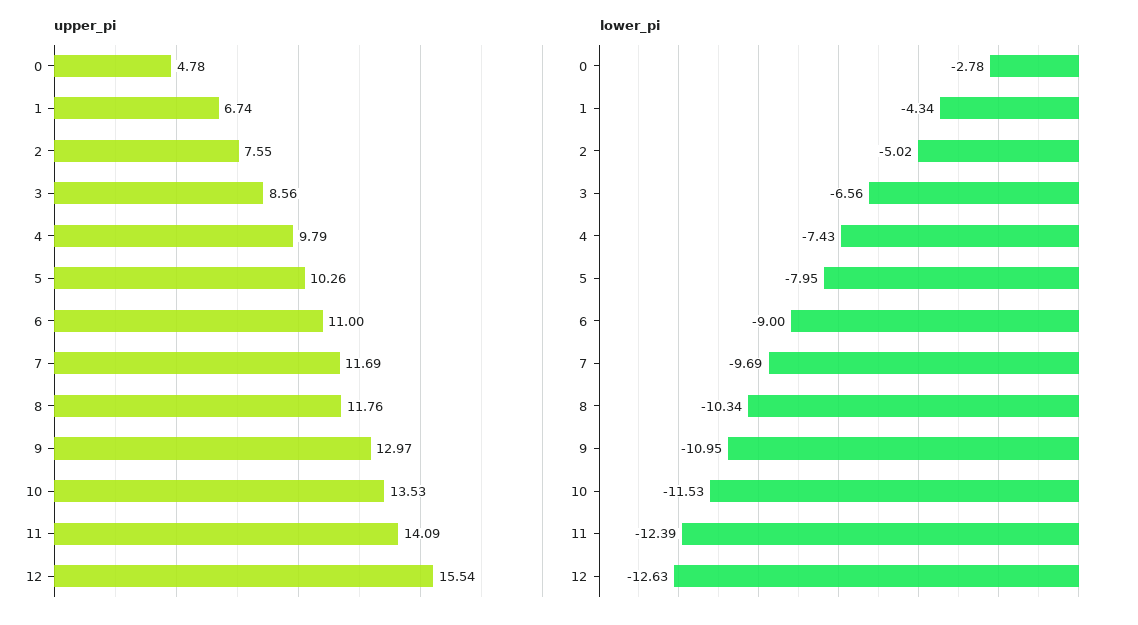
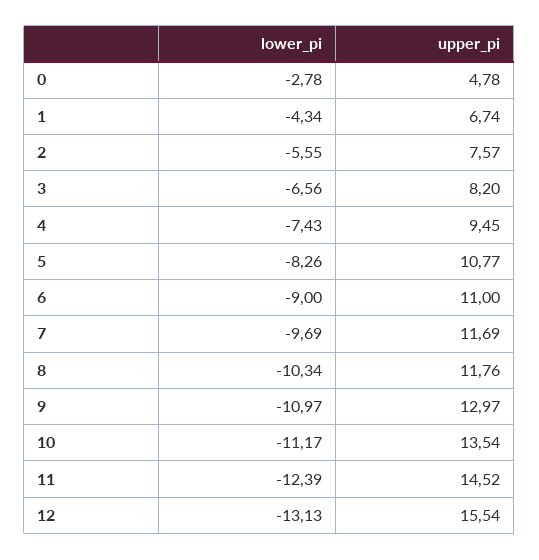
  {
    "upper_pi": {
      "0": 4.78,
      "1": 6.74,
-     "2": 7.55,
+     "2": 7.57,
-     "3": 8.56,
+     "3": 8.2,
-     "4": 9.79,
+     "4": 9.45,
-     "5": 10.26,
+     "5": 10.77,
      "6": 11,
      "7": 11.69,
      "8": 11.76,
      "9": 12.97,
-     "10": 13.53,
+     "10": 13.54,
-     "11": 14.09,
+     "11": 14.52,
      "12": 15.54
    },
    "lower_pi": {
      "0": -2.78,
      "1": -4.34,
-     "2": -5.02,
+     "2": -5.55,
      "3": -6.56,
      "4": -7.43,
-     "5": -7.95,
+     "5": -8.26,
      "6": -9,
      "7": -9.69,
      "8": -10.34,
-     "9": -10.95,
+     "9": -10.97,
-     "10": -11.53,
+     "10": -11.17,
      "11": -12.39,
-     "12": -12.63
+     "12": -13.13
    }
  }

